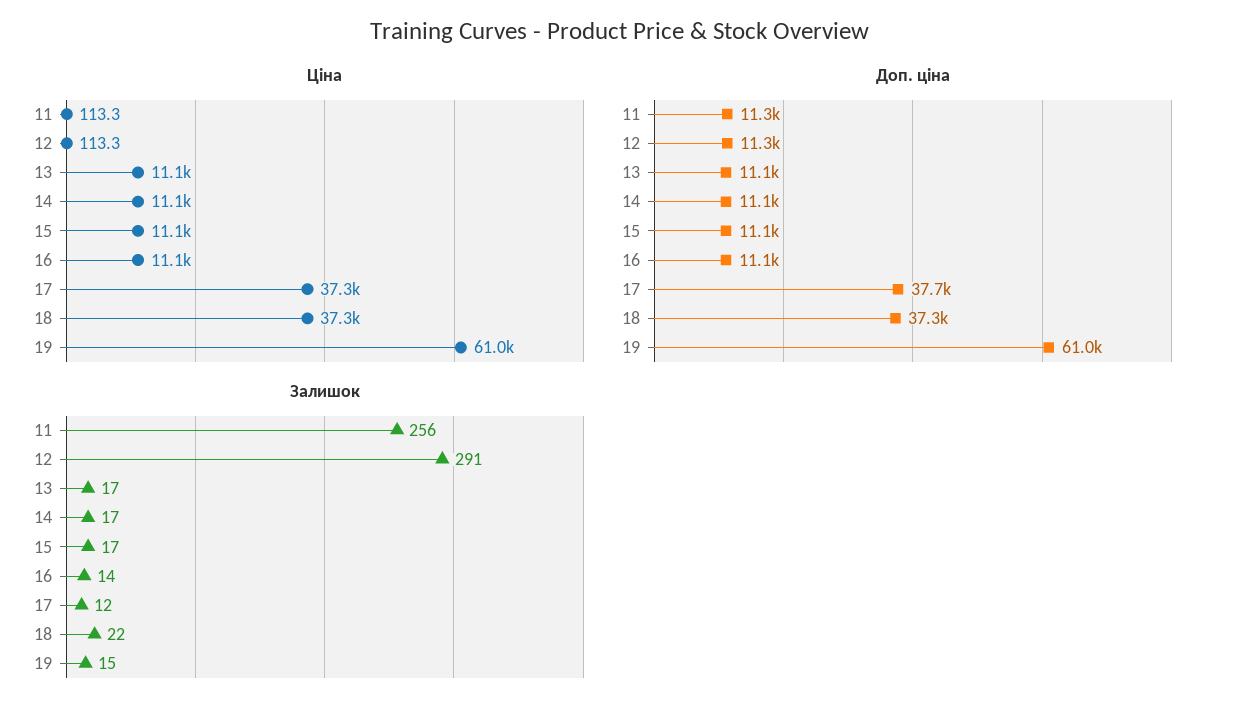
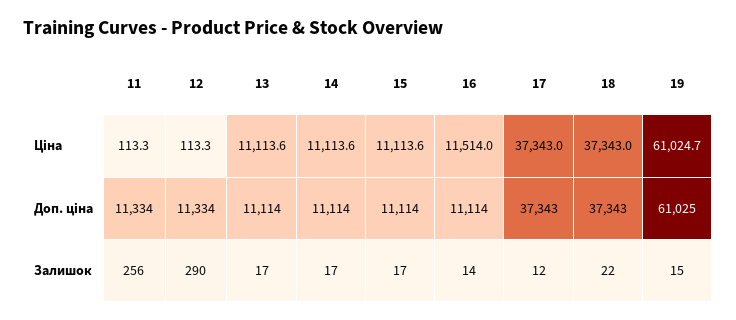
  {
    "Ціна": {
      "11": 113.3,
      "12": 113.3,
      "13": 11113.6,
      "14": 11113.6,
      "15": 11113.6,
-     "16": 11100,
+     "16": 11514,
      "17": 37343,
      "18": 37343,
      "19": 61024.7
    },
    "Доп. ціна": {
      "11": 11334,
      "12": 11334,
      "13": 11114,
      "14": 11114,
      "15": 11114,
      "16": 11114,
-     "17": 37700,
+     "17": 37343,
      "18": 37343,
      "19": 61025
    },
    "Залишок": {
      "11": 256,
-     "12": 291,
+     "12": 290,
      "13": 17,
      "14": 17,
      "15": 17,
      "16": 14,
      "17": 12,
      "18": 22,
      "19": 15
    }
  }

